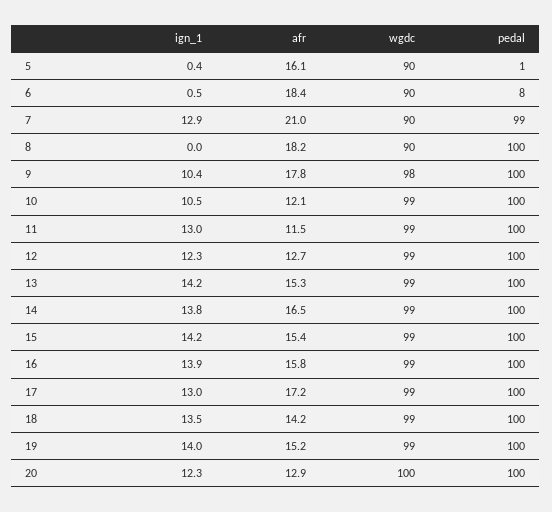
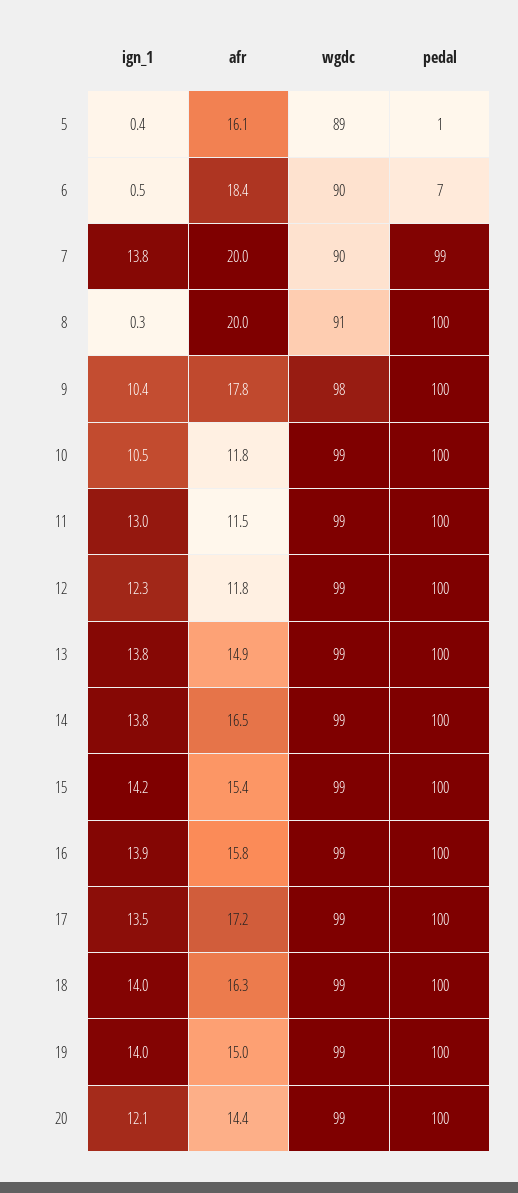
  {
    "ign_1": {
      "5": 0.4,
      "6": 0.5,
-     "7": 12.9,
+     "7": 13.8,
-     "8": 0,
+     "8": 0.3,
      "9": 10.4,
      "10": 10.5,
      "11": 13,
      "12": 12.3,
-     "13": 14.2,
+     "13": 13.8,
      "14": 13.8,
      "15": 14.2,
      "16": 13.9,
-     "17": 13,
+     "17": 13.5,
-     "18": 13.5,
+     "18": 14,
      "19": 14,
-     "20": 12.3
+     "20": 12.1
    },
    "afr": {
      "5": 16.1,
      "6": 18.4,
-     "7": 21,
+     "7": 20,
-     "8": 18.2,
+     "8": 20,
      "9": 17.8,
-     "10": 12.1,
+     "10": 11.8,
      "11": 11.5,
-     "12": 12.7,
+     "12": 11.8,
-     "13": 15.3,
+     "13": 14.9,
      "14": 16.5,
      "15": 15.4,
      "16": 15.8,
      "17": 17.2,
-     "18": 14.2,
+     "18": 16.3,
-     "19": 15.2,
+     "19": 15,
-     "20": 12.9
+     "20": 14.4
    },
    "wgdc": {
-     "5": 90,
+     "5": 89,
      "6": 90,
      "7": 90,
-     "8": 90,
+     "8": 91,
      "9": 98,
      "10": 99,
      "11": 99,
      "12": 99,
      "13": 99,
      "14": 99,
      "15": 99,
      "16": 99,
      "17": 99,
      "18": 99,
      "19": 99,
-     "20": 100
+     "20": 99
    },
    "pedal": {
      "5": 1,
-     "6": 8,
+     "6": 7,
      "7": 99,
      "8": 100,
      "9": 100,
      "10": 100,
      "11": 100,
      "12": 100,
      "13": 100,
      "14": 100,
      "15": 100,
      "16": 100,
      "17": 100,
      "18": 100,
      "19": 100,
      "20": 100
    }
  }

